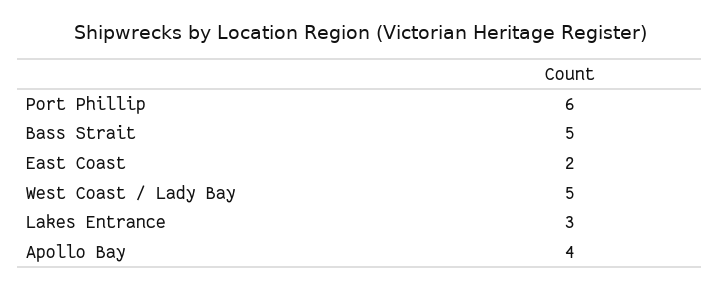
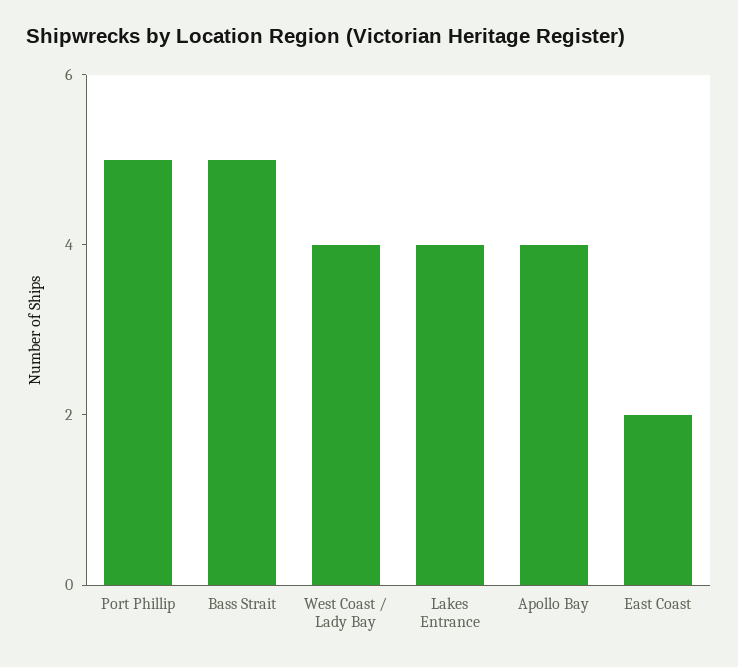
  {
-   "Port Phillip": 6,
+   "Port Phillip": 5,
    "Bass Strait": 5,
    "East Coast": 2,
-   "West Coast / Lady Bay": 5,
+   "West Coast / Lady Bay": 4,
-   "Lakes Entrance": 3,
+   "Lakes Entrance": 4,
    "Apollo Bay": 4
  }

